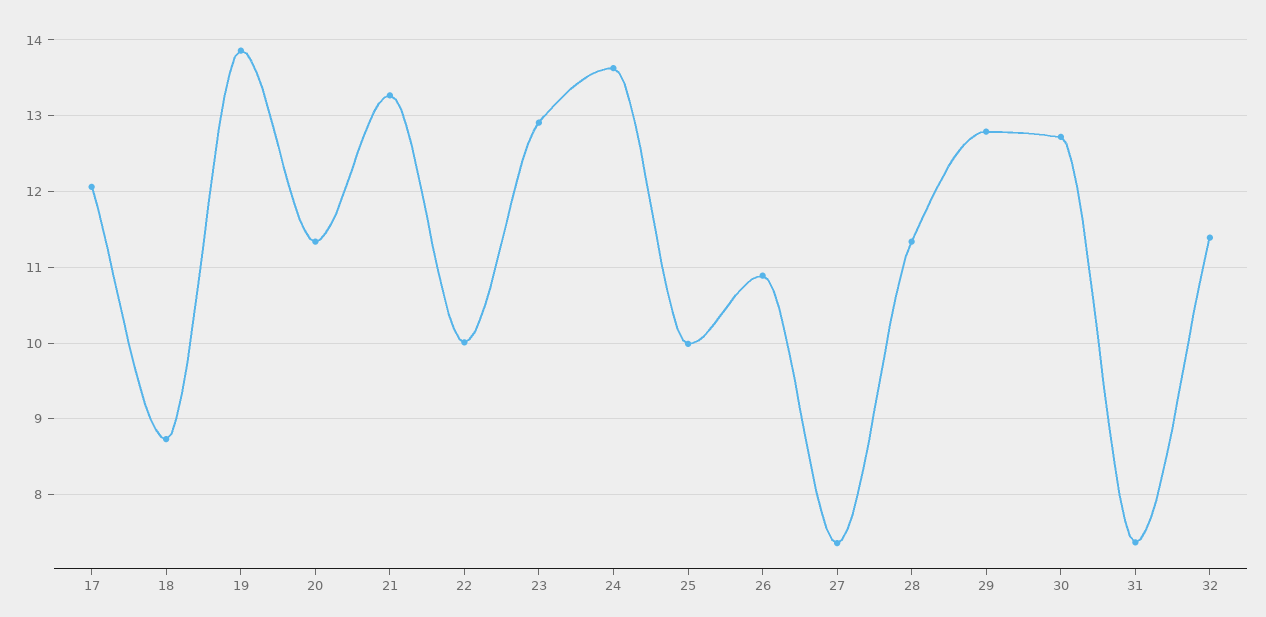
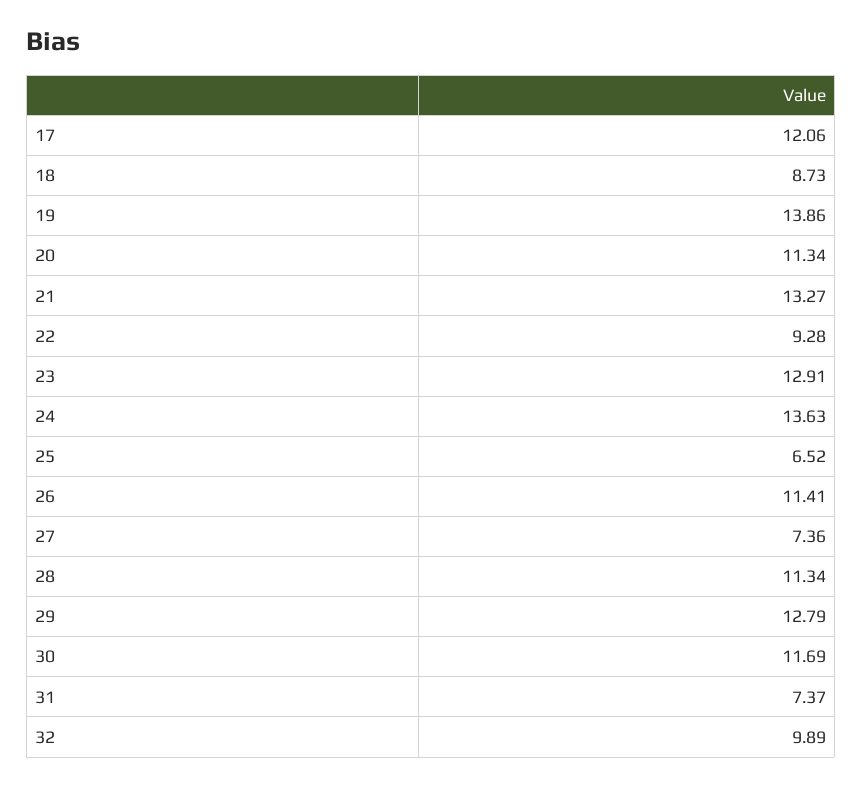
  {
    "17": 12.06,
    "18": 8.73,
    "19": 13.86,
    "20": 11.34,
    "21": 13.27,
-   "22": 10,
+   "22": 9.28,
    "23": 12.91,
    "24": 13.63,
-   "25": 10,
+   "25": 6.52,
-   "26": 10.9,
+   "26": 11.41,
    "27": 7.36,
    "28": 11.34,
    "29": 12.79,
-   "30": 12.7,
+   "30": 11.69,
    "31": 7.37,
-   "32": 11.4
+   "32": 9.89
  }

